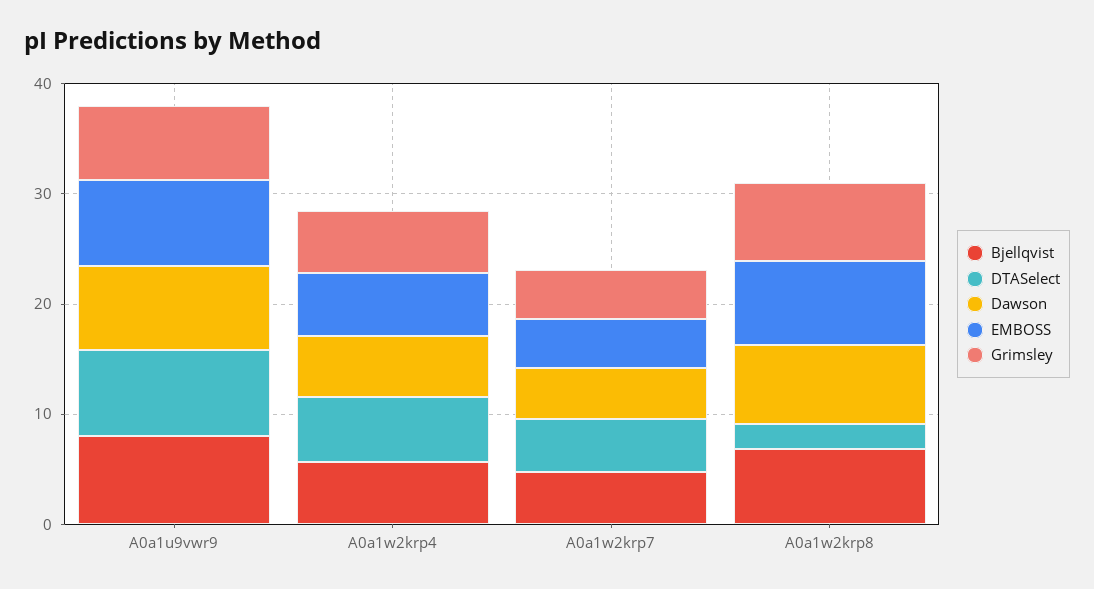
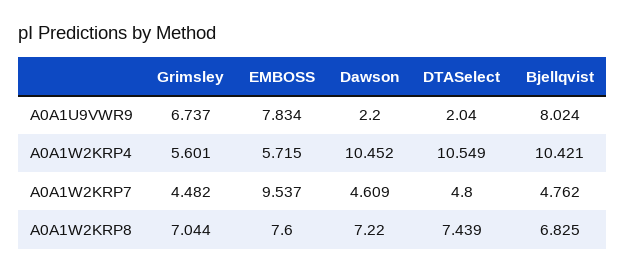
  {
    "Bjellqvist": {
      "A0a1u9vwr9": 8.024,
-     "A0a1w2krp4": 6,
+     "A0a1w2krp4": 10.421,
      "A0a1w2krp7": 4.762,
      "A0a1w2krp8": 6.825
    },
    "DTASelect": {
-     "A0a1u9vwr9": 8,
+     "A0a1u9vwr9": 2.04,
-     "A0a1w2krp4": 6,
+     "A0a1w2krp4": 10.549,
      "A0a1w2krp7": 4.8,
-     "A0a1w2krp8": 2
+     "A0a1w2krp8": 7.439
    },
    "Dawson": {
-     "A0a1u9vwr9": 8,
+     "A0a1u9vwr9": 2.2,
-     "A0a1w2krp4": 6,
+     "A0a1w2krp4": 10.452,
      "A0a1w2krp7": 4.609,
      "A0a1w2krp8": 7.22
    },
    "EMBOSS": {
      "A0a1u9vwr9": 7.834,
      "A0a1w2krp4": 5.715,
-     "A0a1w2krp7": 4,
+     "A0a1w2krp7": 9.537,
      "A0a1w2krp8": 7.6
    },
    "Grimsley": {
      "A0a1u9vwr9": 6.737,
      "A0a1w2krp4": 5.601,
      "A0a1w2krp7": 4.482,
      "A0a1w2krp8": 7.044
    }
  }

